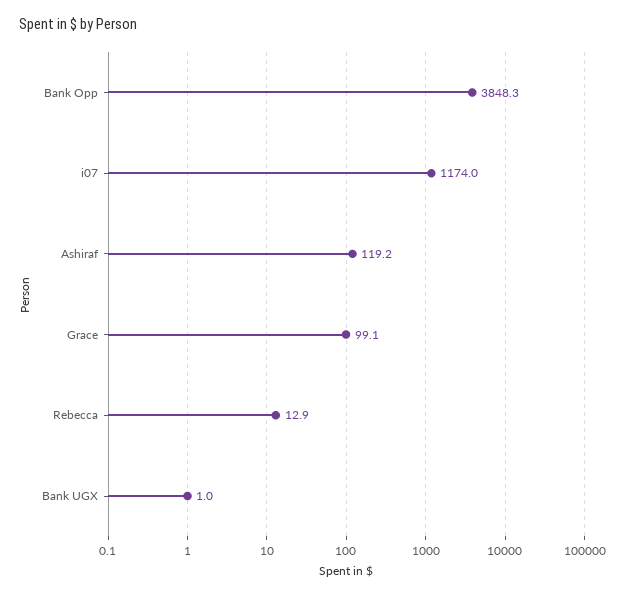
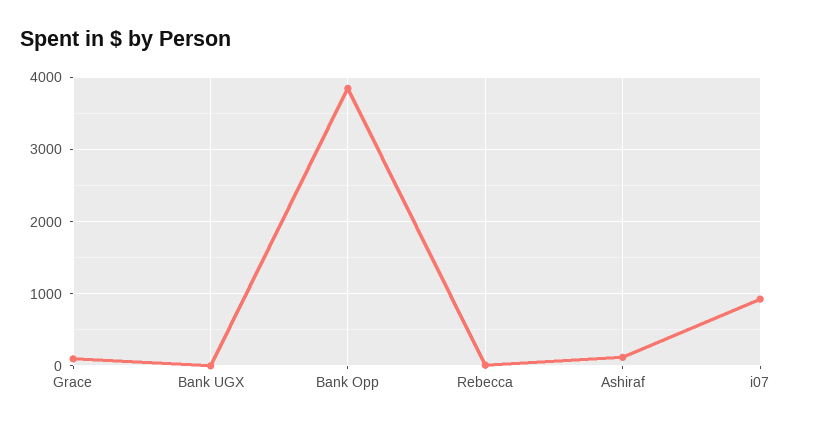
  {
    "Bank Opp": 3848.3,
-   "i07": 1174,
+   "i07": 900,
    "Ashiraf": 119.2,
    "Grace": 99.1,
    "Rebecca": 12.9,
    "Bank UGX": 1
  }

